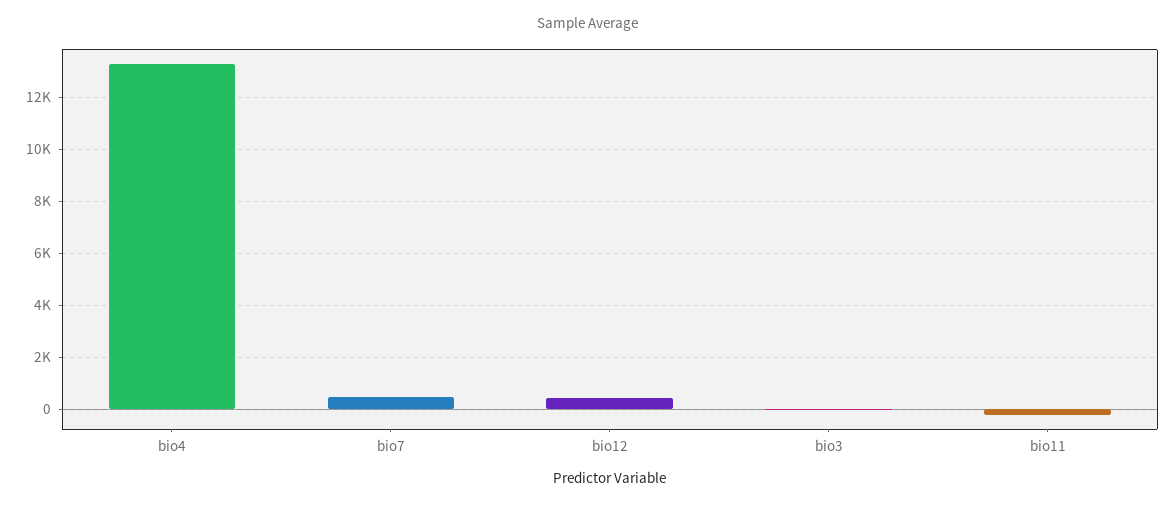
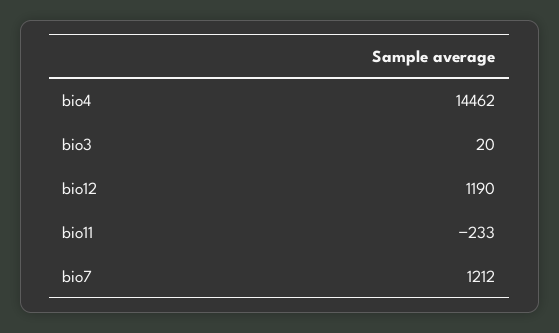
  {
-   "bio4": 13250,
+   "bio4": 14462,
-   "bio7": 500,
+   "bio7": 1212,
-   "bio12": 500,
+   "bio12": 1190,
    "bio3": 20,
    "bio11": -233
  }

